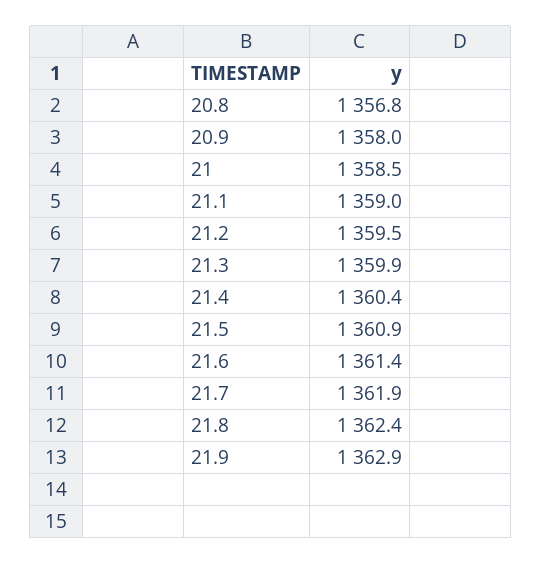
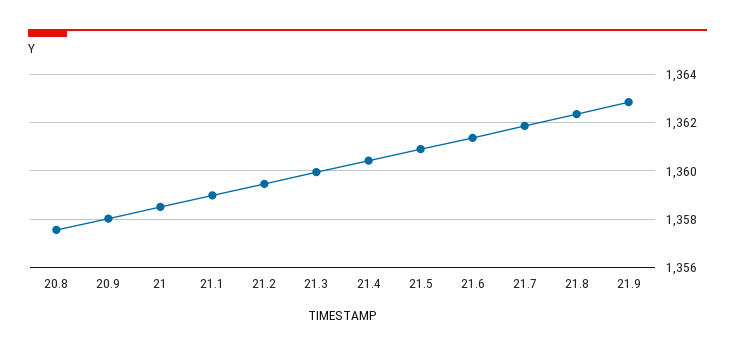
  {
-   "20.8": 1356.8,
+   "20.8": 1357.5,
    "20.9": 1358,
    "21": 1358.5,
    "21.1": 1359,
    "21.2": 1359.5,
    "21.3": 1359.9,
    "21.4": 1360.4,
    "21.5": 1360.9,
    "21.6": 1361.4,
    "21.7": 1361.9,
    "21.8": 1362.4,
    "21.9": 1362.9
  }

